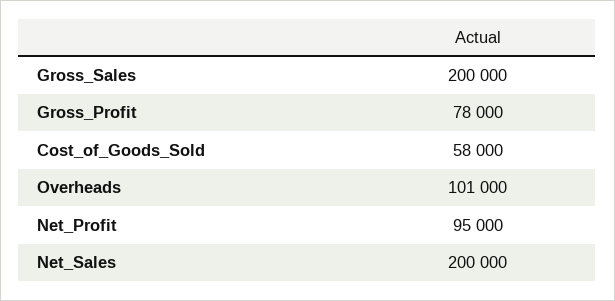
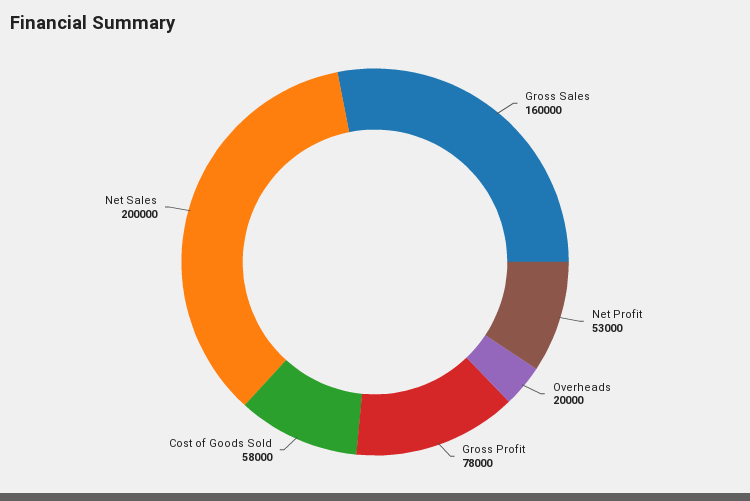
  {
-   "Gross_Sales": 200000,
+   "Gross_Sales": 160000,
    "Gross_Profit": 78000,
    "Cost_of_Goods_Sold": 58000,
-   "Overheads": 101000,
+   "Overheads": 20000,
-   "Net_Profit": 95000,
+   "Net_Profit": 53000,
    "Net_Sales": 200000
  }

